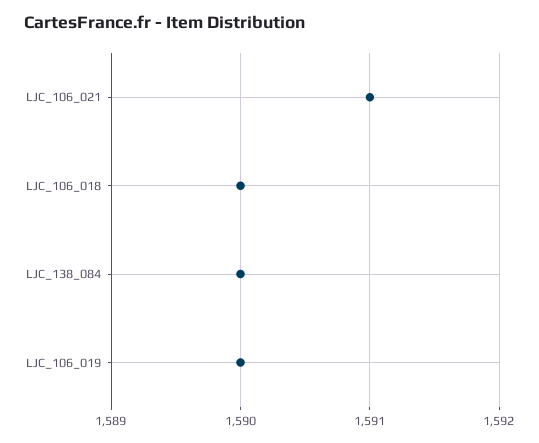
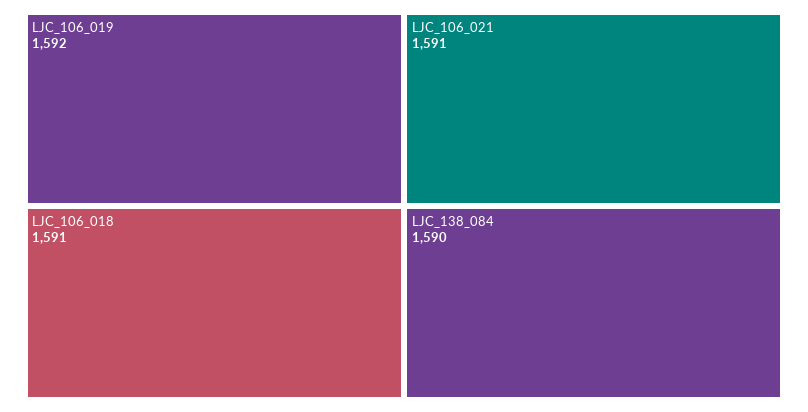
  {
    "LJC_106_021": 1591,
-   "LJC_106_018": 1590,
+   "LJC_106_018": 1591,
    "LJC_138_084": 1590,
-   "LJC_106_019": 1590
+   "LJC_106_019": 1592
  }

